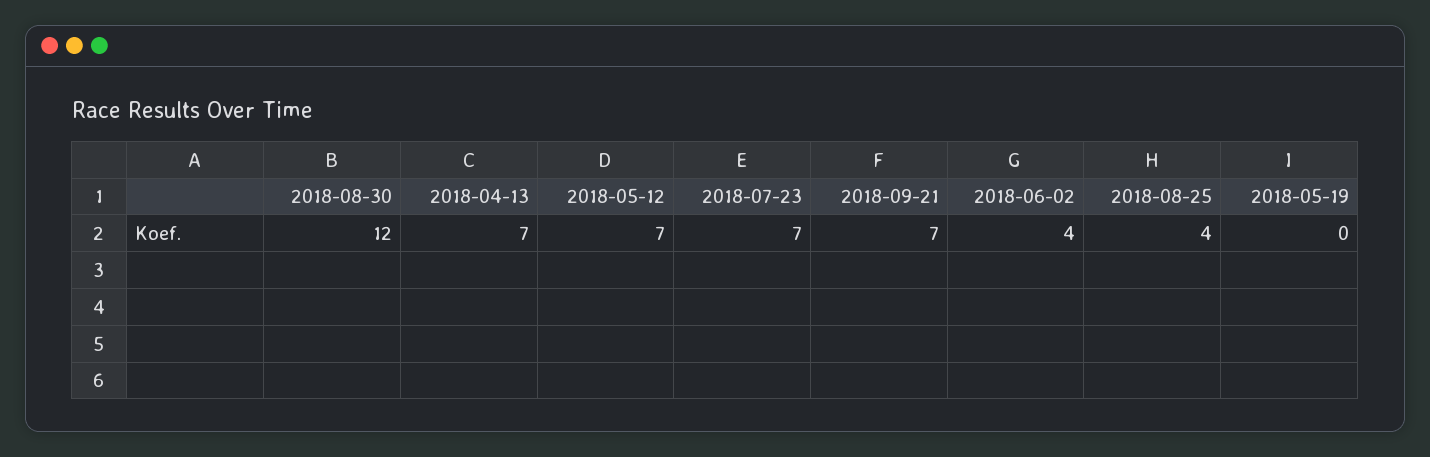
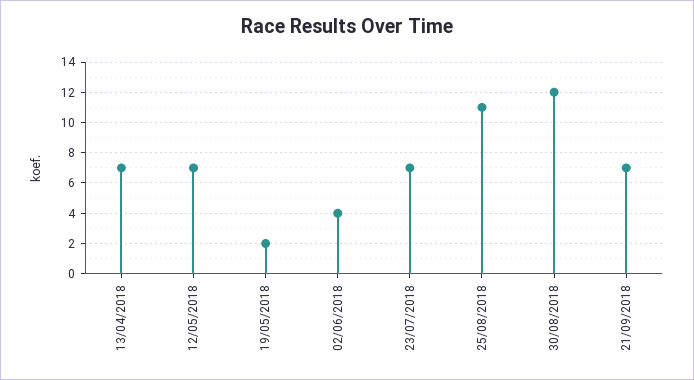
  {
    "2018-08-30": 12,
    "2018-04-13": 7,
    "2018-05-12": 7,
    "2018-07-23": 7,
    "2018-09-21": 7,
    "2018-06-02": 4,
-   "2018-08-25": 4,
+   "2018-08-25": 11,
-   "2018-05-19": 0
+   "2018-05-19": 2
  }

